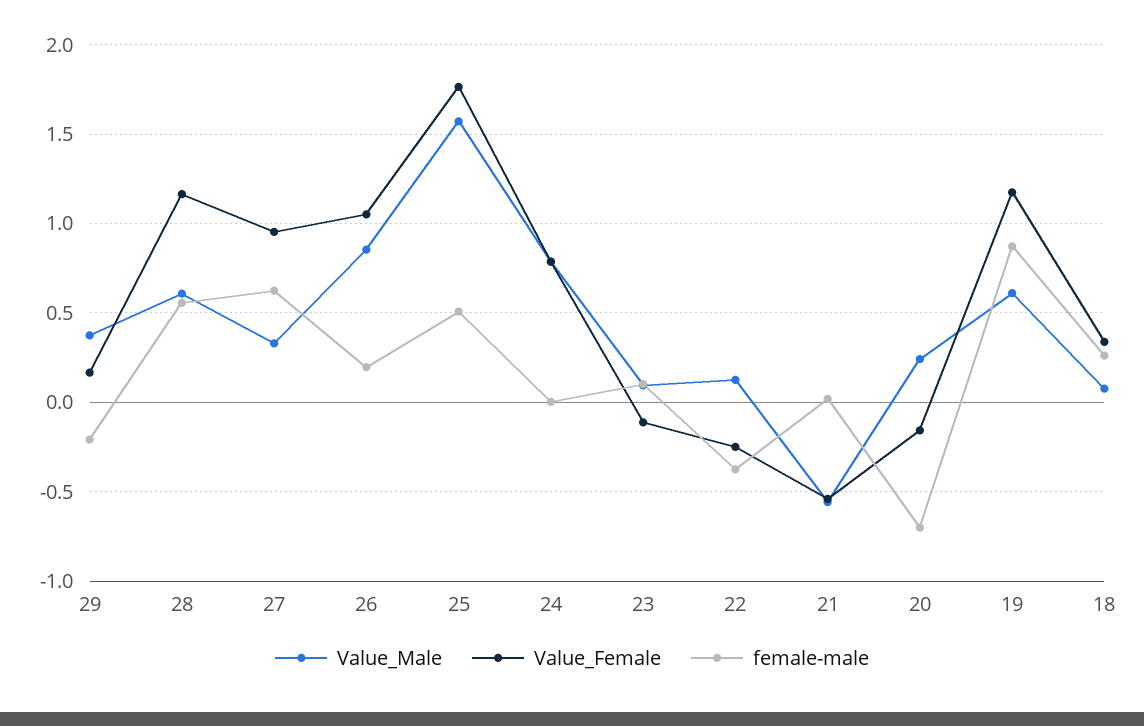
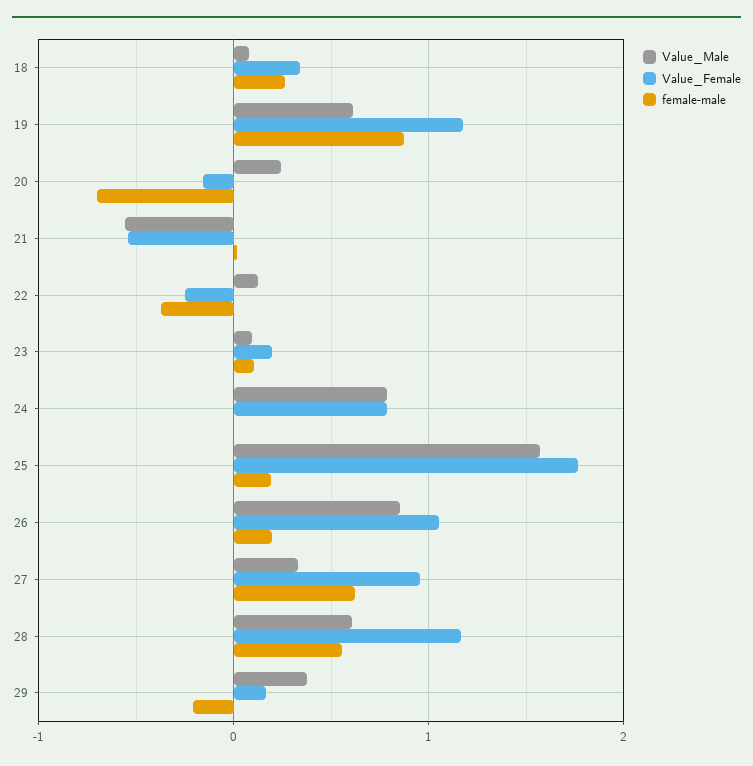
  {
    "Value_Male": {
      "29": 0.35,
      "28": 0.6,
      "27": 0.35,
      "26": 0.85,
      "25": 1.55,
      "24": 0.8,
      "23": 0.1,
      "22": 0.15,
      "21": -0.55,
      "20": 0.25,
      "19": 0.6,
      "18": 0.1
    },
    "Value_Female": {
      "29": 0.15,
      "28": 1.15,
      "27": 0.95,
      "26": 1.05,
      "25": 1.75,
      "24": 0.8,
-     "23": -0.1,
+     "23": 0.2,
      "22": -0.25,
      "21": -0.55,
      "20": -0.15,
      "19": 1.15,
      "18": 0.35
    },
    "female-male": {
      "29": -0.2,
      "28": 0.55,
      "27": 0.6,
      "26": 0.2,
-     "25": 0.5,
+     "25": 0.2,
      "24": 0,
      "23": 0.1,
      "22": -0.35,
      "21": 0,
      "20": -0.7,
      "19": 0.85,
      "18": 0.25
    }
  }

